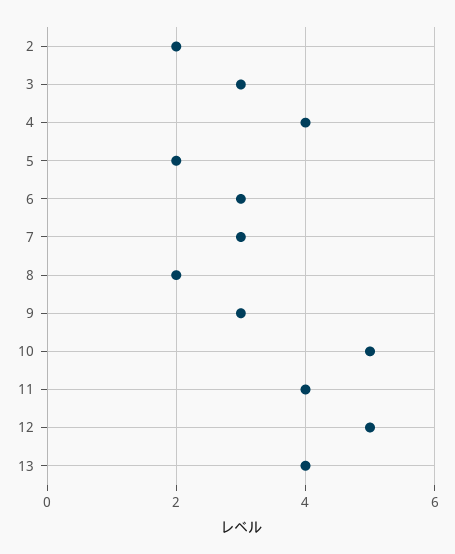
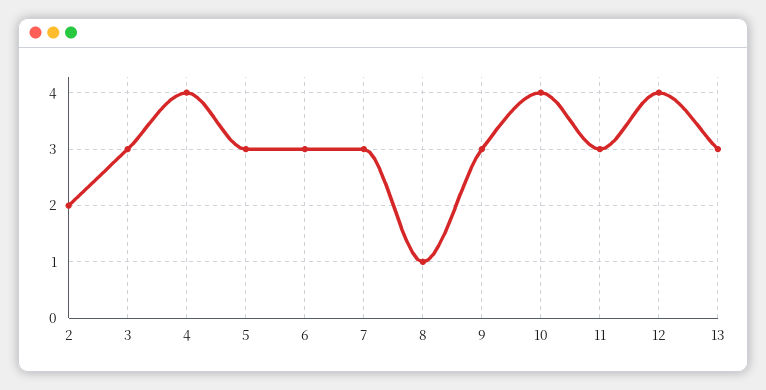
  {
    "2": 2,
    "3": 3,
    "4": 4,
-   "5": 2,
+   "5": 3,
    "6": 3,
    "7": 3,
-   "8": 2,
+   "8": 1,
    "9": 3,
-   "10": 5,
+   "10": 4,
-   "11": 4,
+   "11": 3,
-   "12": 5,
+   "12": 4,
-   "13": 4
+   "13": 3
  }

